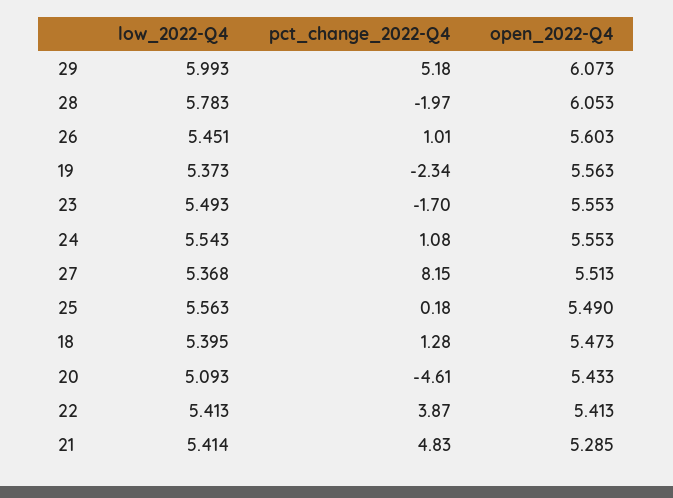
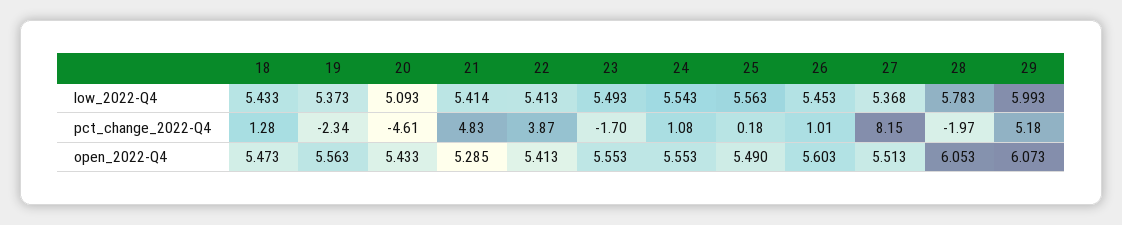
  {
    "low_2022-Q4": {
      "29": 5.993,
      "28": 5.783,
-     "26": 5.451,
+     "26": 5.453,
      "19": 5.373,
      "23": 5.493,
      "24": 5.543,
      "27": 5.368,
      "25": 5.563,
-     "18": 5.395,
+     "18": 5.433,
      "20": 5.093,
      "22": 5.413,
      "21": 5.414
    },
    "pct_change_2022-Q4": {
      "29": 5.18,
      "28": -1.97,
      "26": 1.01,
      "19": -2.34,
      "23": -1.7,
      "24": 1.08,
      "27": 8.15,
      "25": 0.18,
      "18": 1.28,
      "20": -4.61,
      "22": 3.87,
      "21": 4.83
    },
    "open_2022-Q4": {
      "29": 6.073,
      "28": 6.053,
      "26": 5.603,
      "19": 5.563,
      "23": 5.553,
      "24": 5.553,
      "27": 5.513,
      "25": 5.49,
      "18": 5.473,
      "20": 5.433,
      "22": 5.413,
      "21": 5.285
    }
  }

